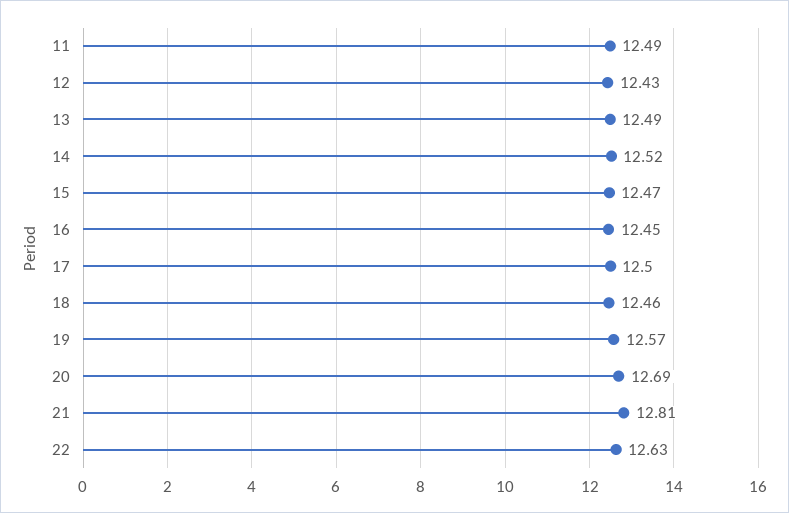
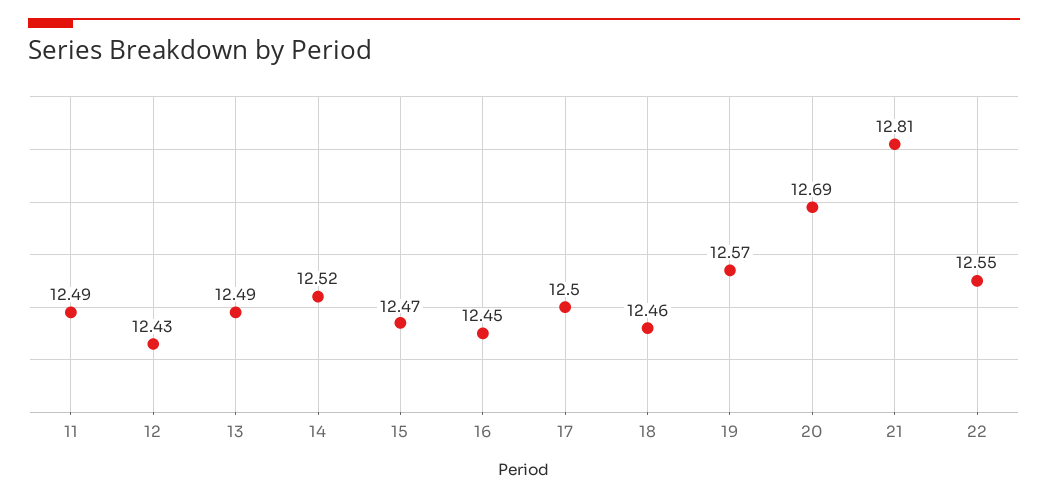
  {
    "11": 12.49,
    "12": 12.43,
    "13": 12.49,
    "14": 12.52,
    "15": 12.47,
    "16": 12.45,
    "17": 12.5,
    "18": 12.46,
    "19": 12.57,
    "20": 12.69,
    "21": 12.81,
-   "22": 12.63
+   "22": 12.55
  }

